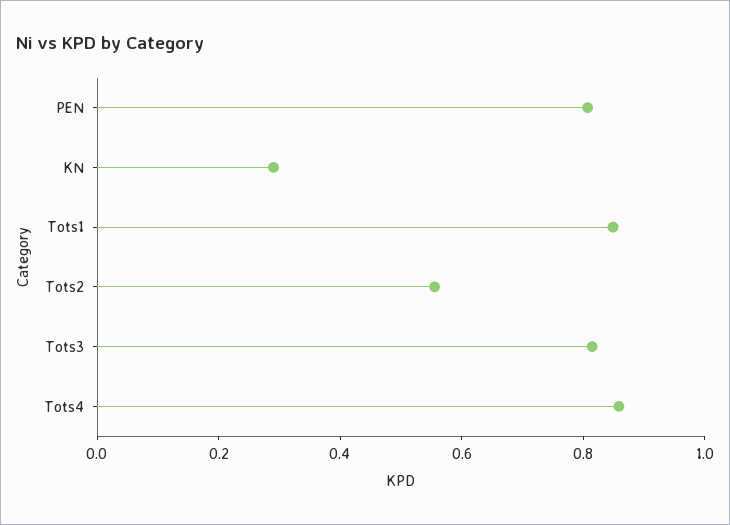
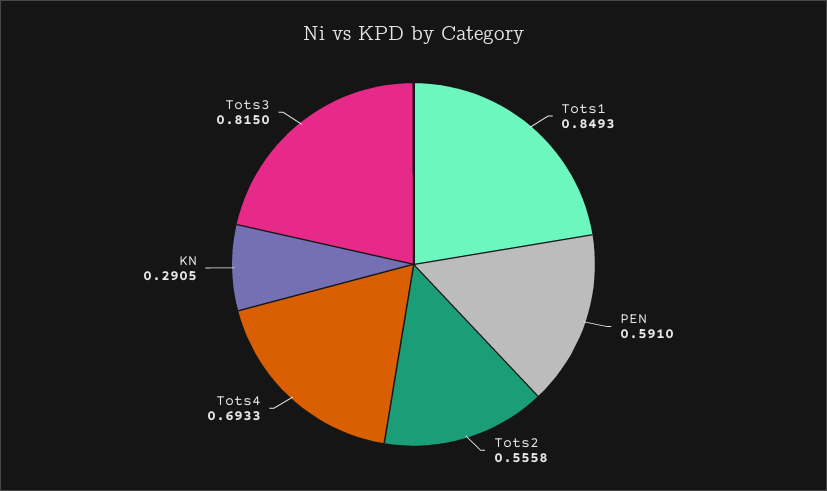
  {
-   "PEN": 0.8,
+   "PEN": 0.591,
    "KN": 0.2905,
    "Tots1": 0.8493,
    "Tots2": 0.5558,
    "Tots3": 0.815,
-   "Tots4": 0.85
+   "Tots4": 0.6933
  }

